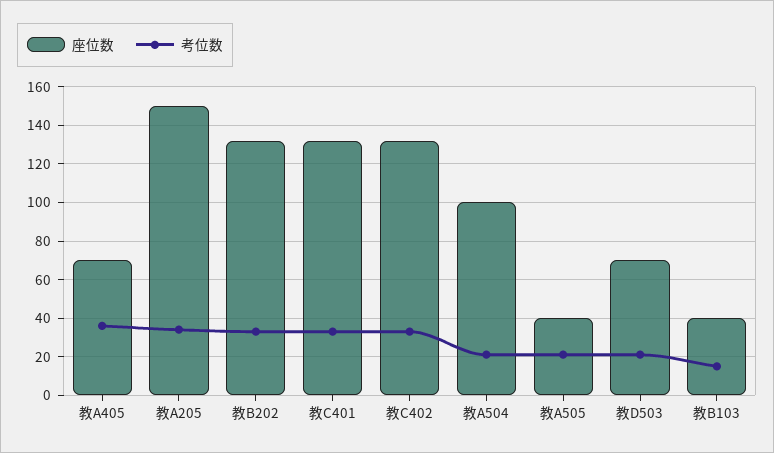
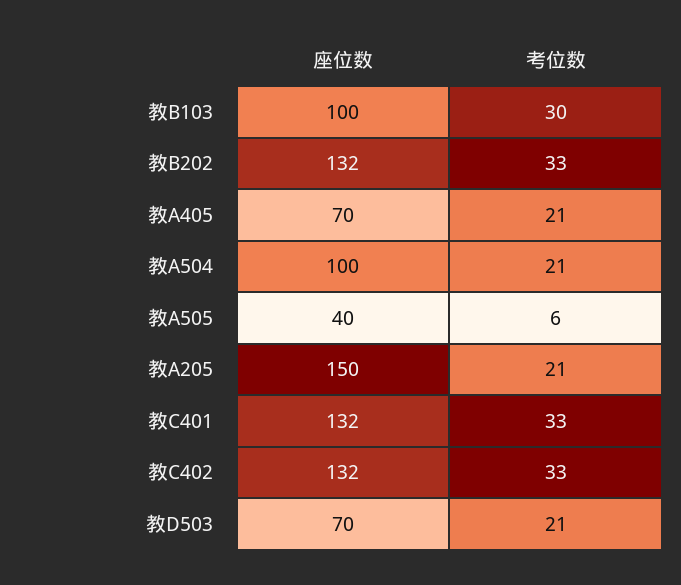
  {
    "座位数": {
      "教A405": 70,
      "教A205": 150,
      "教B202": 132,
      "教C401": 132,
      "教C402": 132,
      "教A504": 100,
      "教A505": 40,
      "教D503": 70,
-     "教B103": 40
+     "教B103": 100
    },
    "考位数": {
-     "教A405": 35,
+     "教A405": 21,
-     "教A205": 35,
+     "教A205": 21,
      "教B202": 33,
      "教C401": 33,
      "教C402": 33,
      "教A504": 21,
-     "教A505": 20,
+     "教A505": 6,
      "教D503": 21,
-     "教B103": 15
+     "教B103": 30
    }
  }

